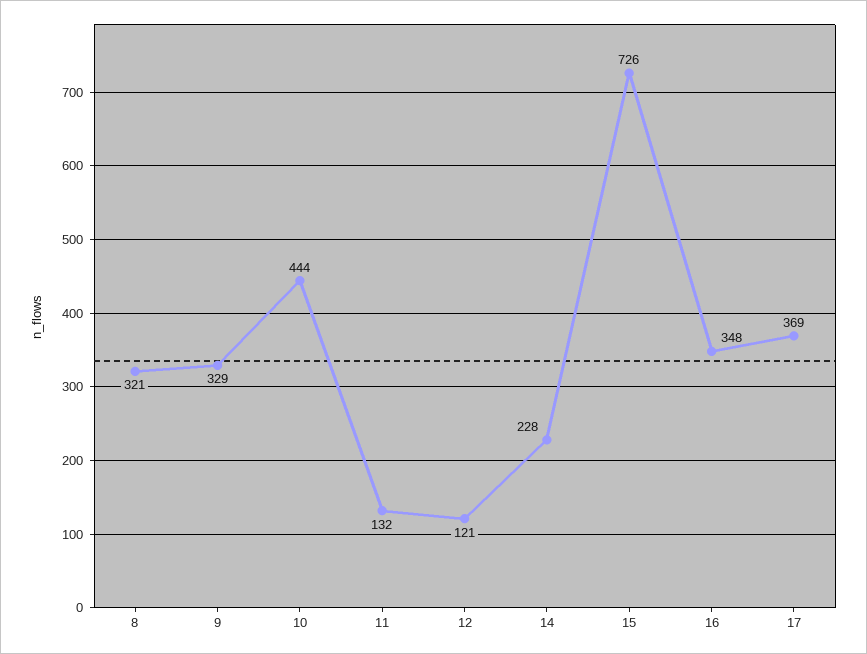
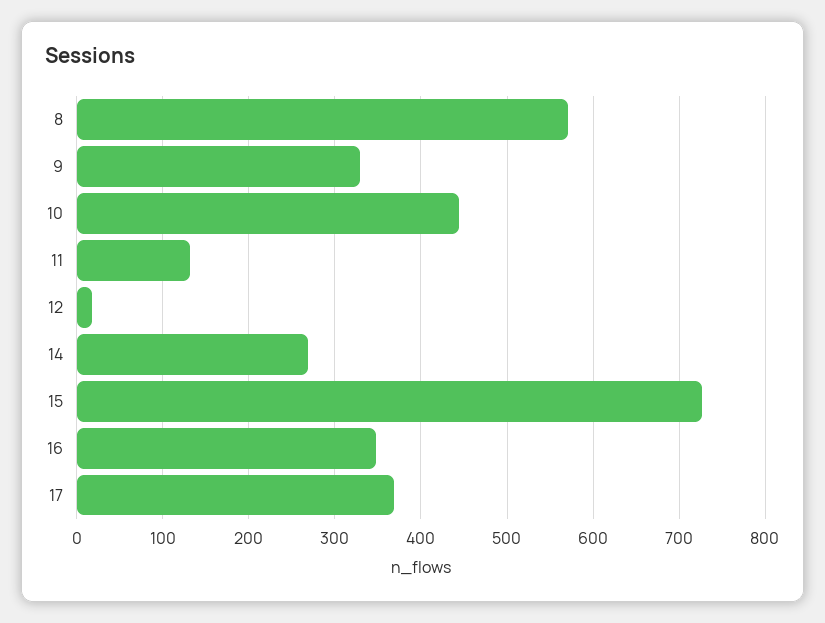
  {
-   "8": 321,
+   "8": 570,
    "9": 329,
    "10": 444,
    "11": 132,
-   "12": 121,
+   "12": 20,
-   "14": 228,
+   "14": 270,
    "15": 726,
    "16": 348,
    "17": 369
  }

